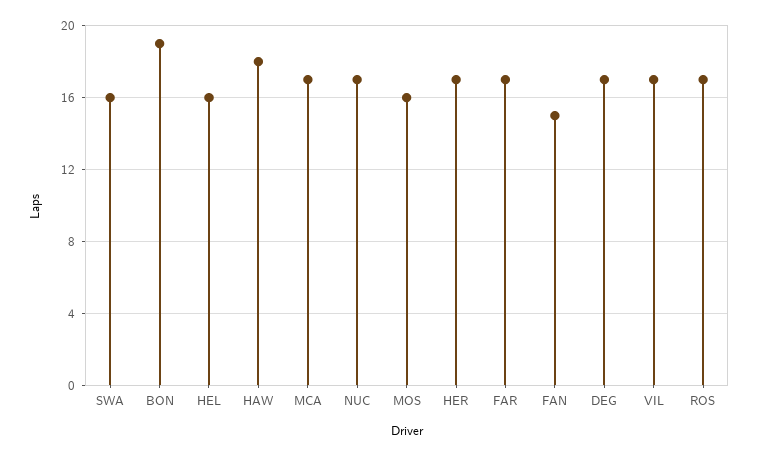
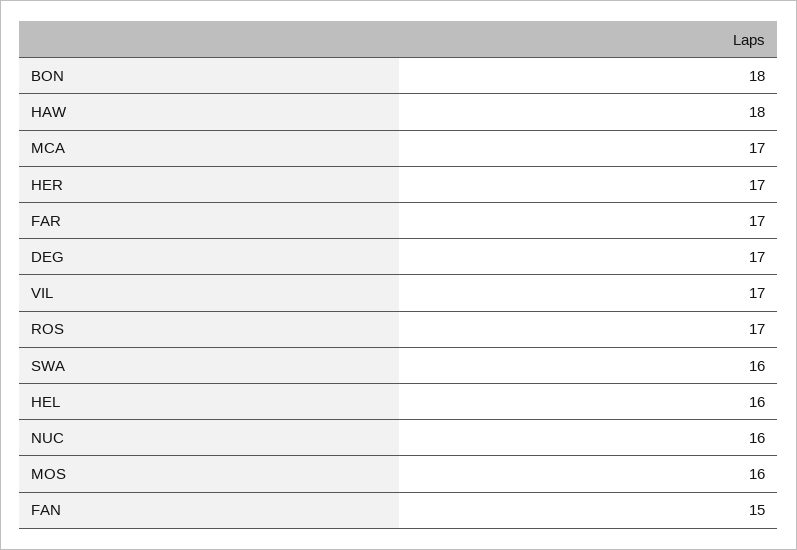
  {
    "SWA": 16,
-   "BON": 19,
+   "BON": 18,
    "HEL": 16,
    "HAW": 18,
    "MCA": 17,
-   "NUC": 17,
+   "NUC": 16,
    "MOS": 16,
    "HER": 17,
    "FAR": 17,
    "FAN": 15,
    "DEG": 17,
    "VIL": 17,
    "ROS": 17
  }

